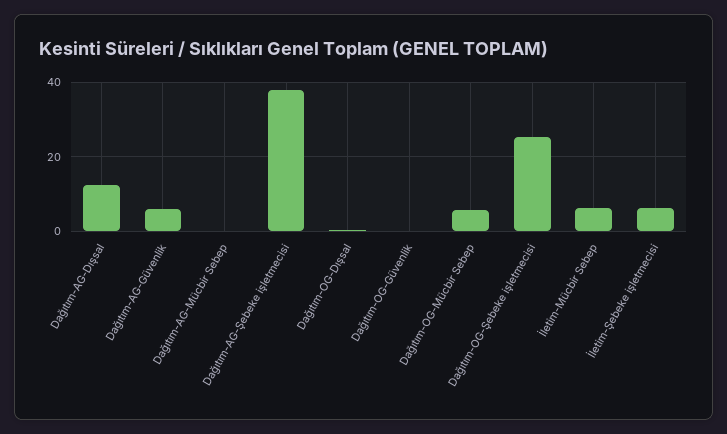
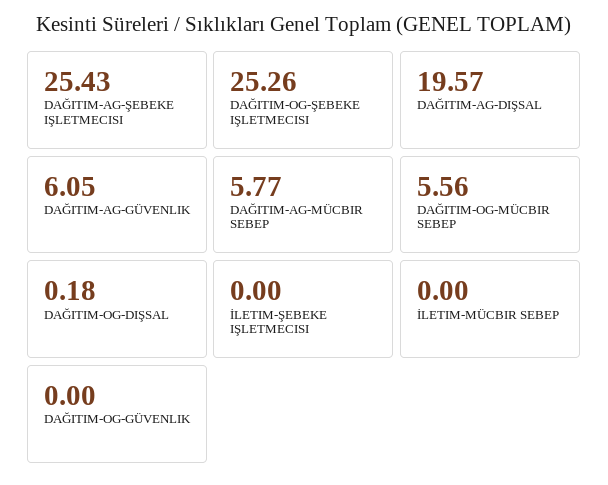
  {
-   "Dağıtım-AG-Dışsal": 12,
+   "Dağıtım-AG-Dışsal": 19.57,
    "Dağıtım-AG-Güvenlik": 6.05,
-   "Dağıtım-AG-Mücbir Sebep": 0,
+   "Dağıtım-AG-Mücbir Sebep": 5.77,
-   "Dağıtım-AG-Şebeke işletmecisi": 38,
+   "Dağıtım-AG-Şebeke işletmecisi": 25.43,
    "Dağıtım-OG-Dışsal": 0.18,
    "Dağıtım-OG-Güvenlik": 0,
    "Dağıtım-OG-Mücbir Sebep": 5.56,
    "Dağıtım-OG-Şebeke işletmecisi": 25.26,
-   "İletim-Mücbir Sebep": 6,
+   "İletim-Mücbir Sebep": 0,
-   "İletim-Şebeke işletmecisi": 6
+   "İletim-Şebeke işletmecisi": 0
  }

